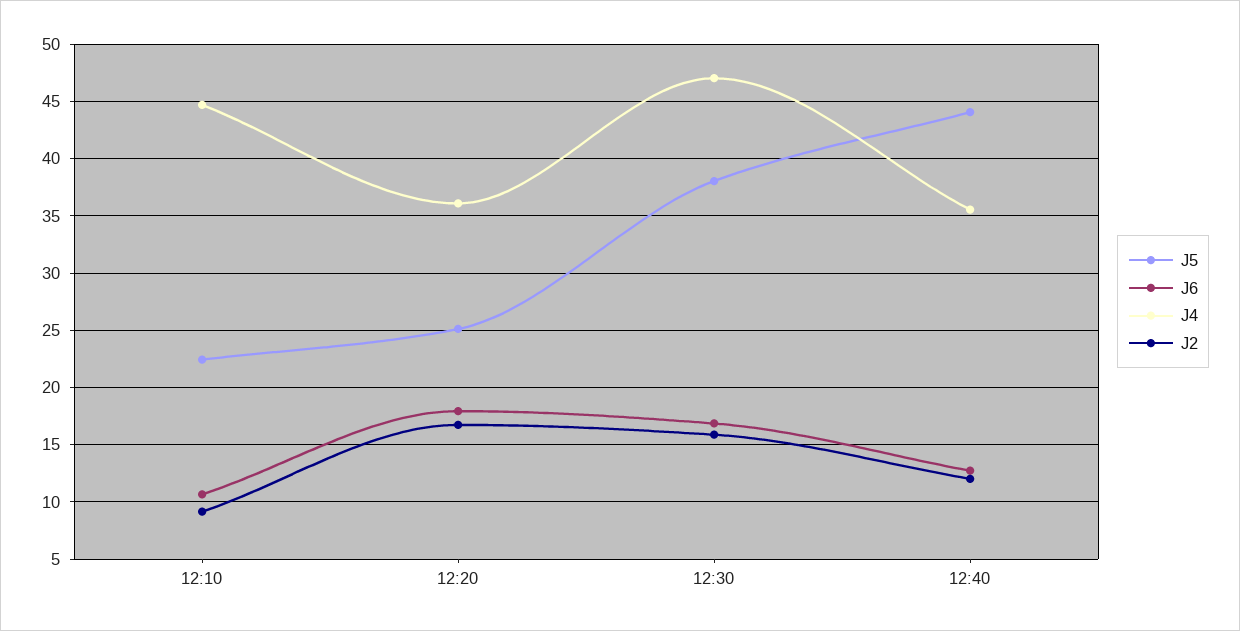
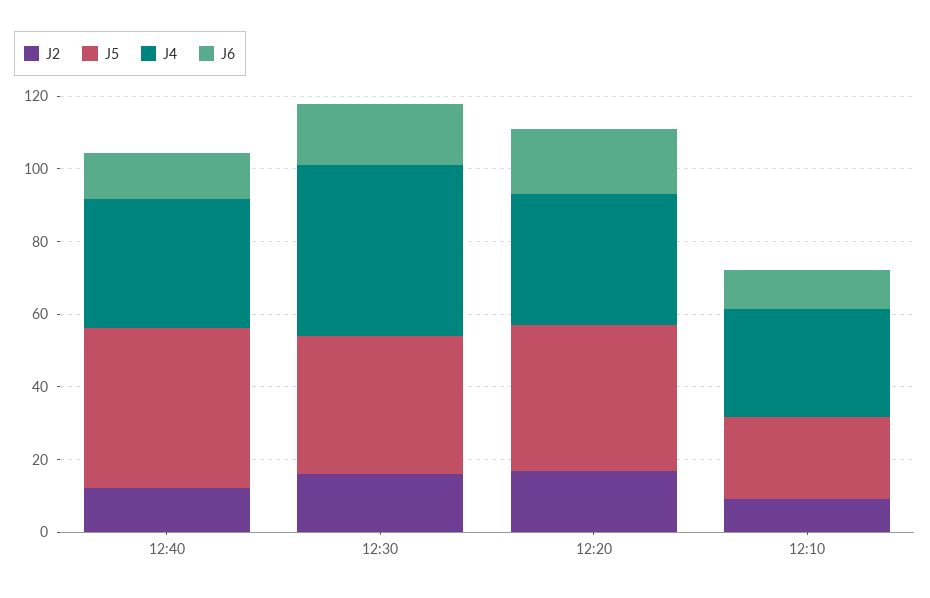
  {
    "J5": {
      "12:10": 22,
-     "12:20": 25,
+     "12:20": 40,
      "12:30": 38,
      "12:40": 44
    },
    "J6": {
      "12:10": 11,
      "12:20": 18,
      "12:30": 17,
      "12:40": 13
    },
    "J4": {
-     "12:10": 45,
+     "12:10": 30,
      "12:20": 36,
      "12:30": 47,
      "12:40": 36
    },
    "J2": {
      "12:10": 9,
      "12:20": 17,
      "12:30": 16,
      "12:40": 12
    }
  }

